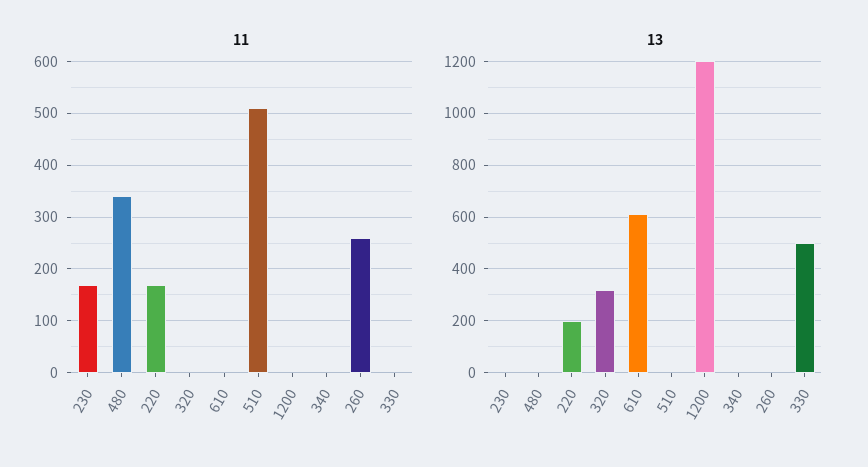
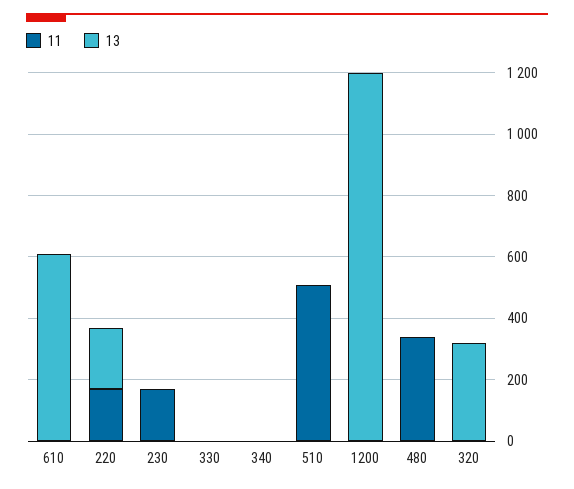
  {
    "11": {
      "230": 180,
      "480": 340,
      "220": 180,
      "320": 0,
      "610": 0,
      "510": 520,
      "1200": 0,
      "340": 0,
-     "260": 260,
      "330": 0
    },
    "13": {
      "230": 0,
      "480": 0,
      "220": 200,
      "320": 325,
      "610": 600,
      "510": 0,
      "1200": 1200,
      "340": 0,
-     "260": 0,
-     "330": 500
+     "330": 0
    }
  }

